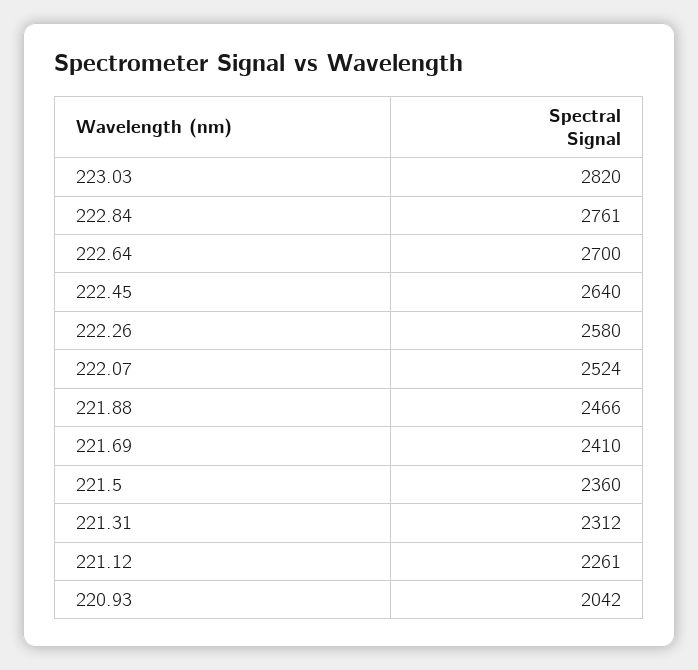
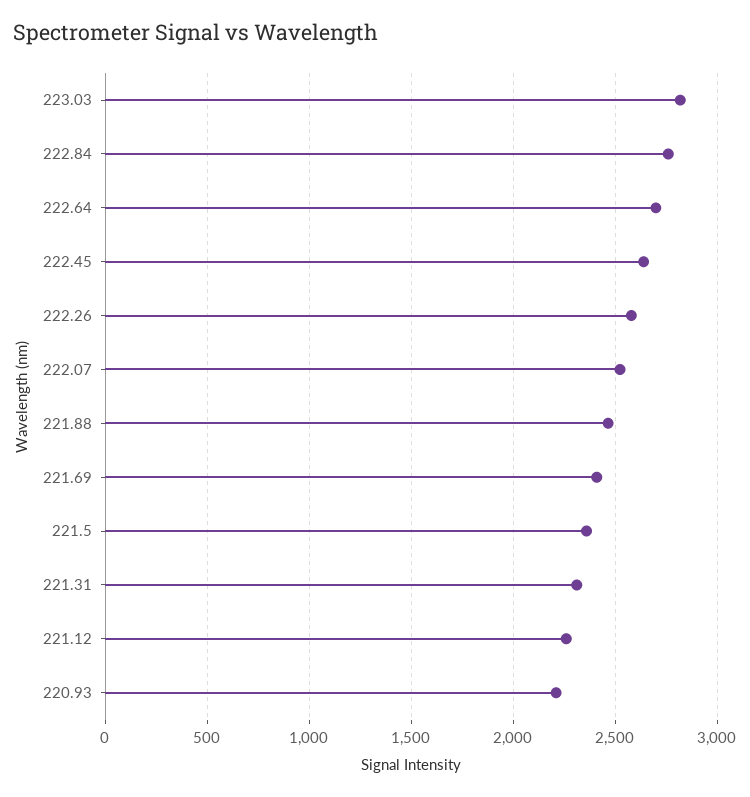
  {
    "223.03": 2820,
    "222.84": 2761,
    "222.64": 2700,
    "222.45": 2640,
    "222.26": 2580,
    "222.07": 2524,
    "221.88": 2466,
    "221.69": 2410,
    "221.5": 2360,
    "221.31": 2312,
    "221.12": 2261,
-   "220.93": 2042
+   "220.93": 2200
  }

